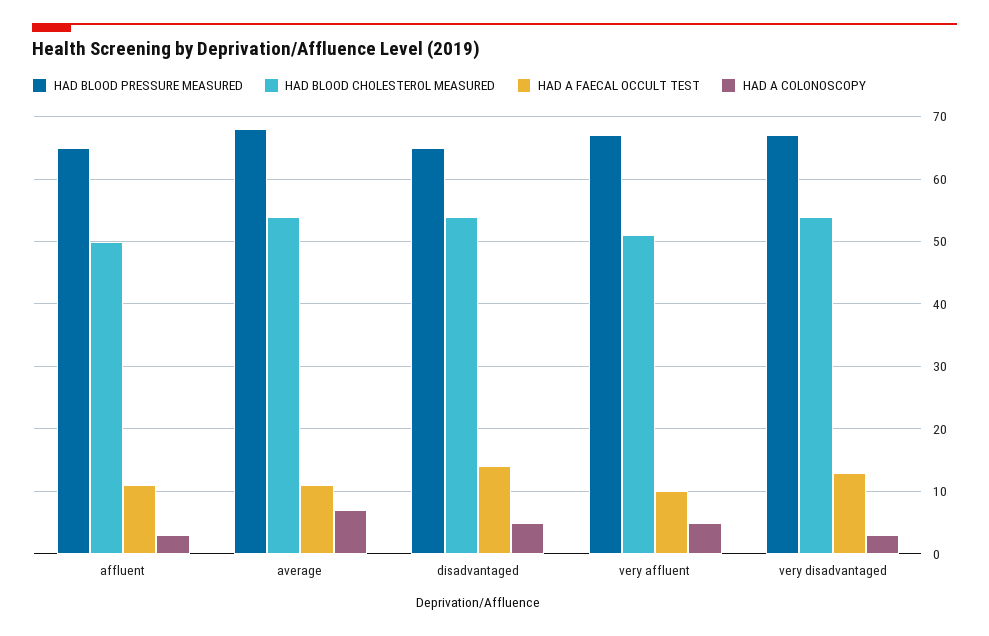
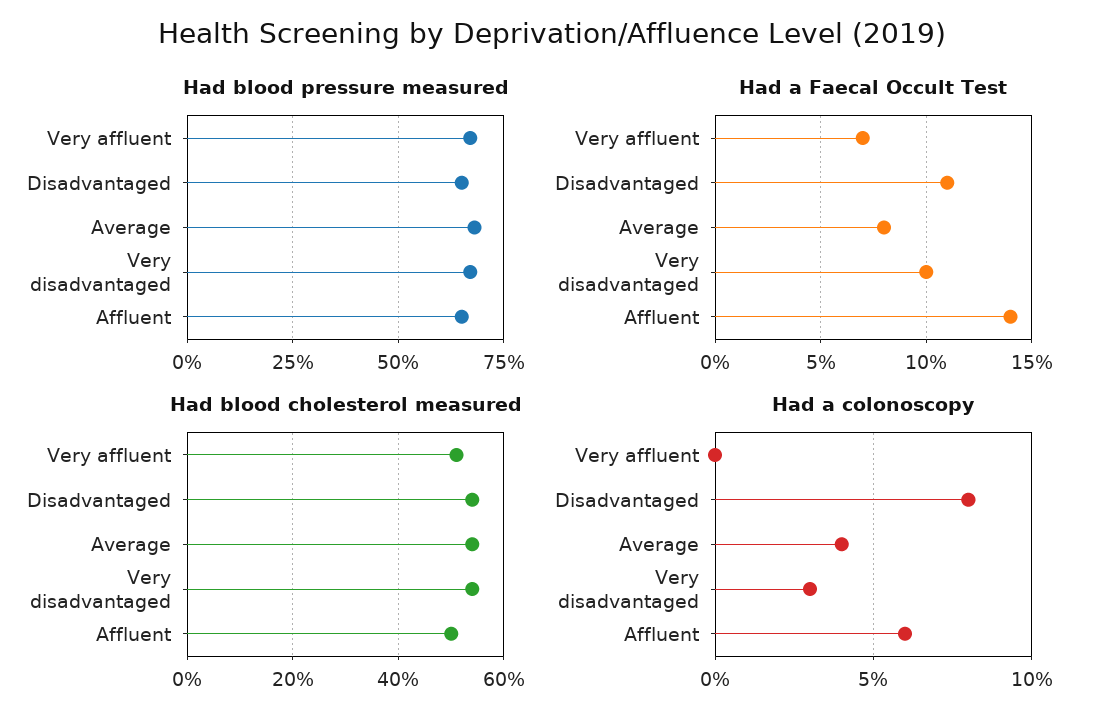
  {
    "HAD BLOOD PRESSURE MEASURED": {
      "affluent": 65,
      "average": 68,
      "disadvantaged": 65,
      "very affluent": 67,
      "very disadvantaged": 67
    },
    "HAD BLOOD CHOLESTEROL MEASURED": {
      "affluent": 50,
      "average": 54,
      "disadvantaged": 54,
      "very affluent": 51,
      "very disadvantaged": 54
    },
    "HAD A FAECAL OCCULT TEST": {
-     "affluent": 11,
+     "affluent": 14,
-     "average": 11,
+     "average": 8,
-     "disadvantaged": 14,
+     "disadvantaged": 11,
-     "very affluent": 10,
+     "very affluent": 7,
-     "very disadvantaged": 13
+     "very disadvantaged": 10
    },
    "HAD A COLONOSCOPY": {
-     "affluent": 3,
+     "affluent": 6,
-     "average": 7,
+     "average": 4,
-     "disadvantaged": 5,
+     "disadvantaged": 8,
-     "very affluent": 5,
+     "very affluent": 0,
      "very disadvantaged": 3
    }
  }

